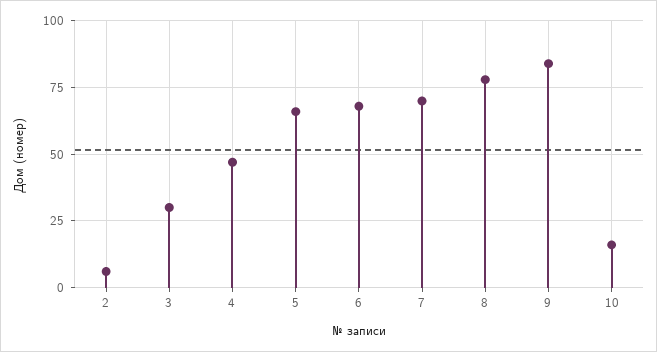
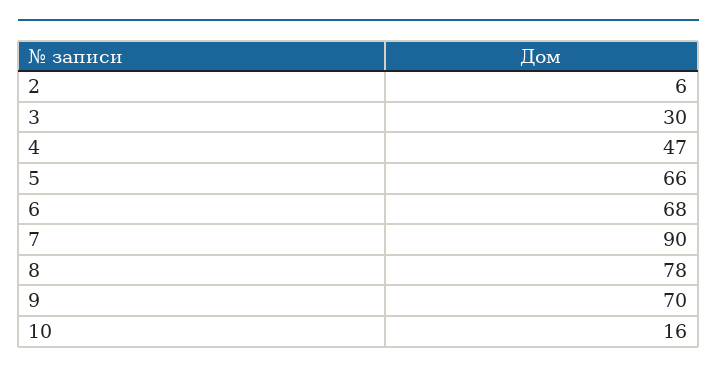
  {
    "2": 6,
    "3": 30,
    "4": 47,
    "5": 66,
    "6": 68,
-   "7": 70,
+   "7": 90,
    "8": 78,
-   "9": 85,
+   "9": 70,
    "10": 16
  }

